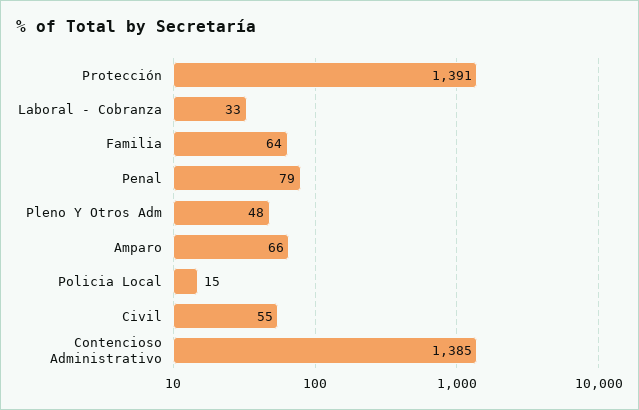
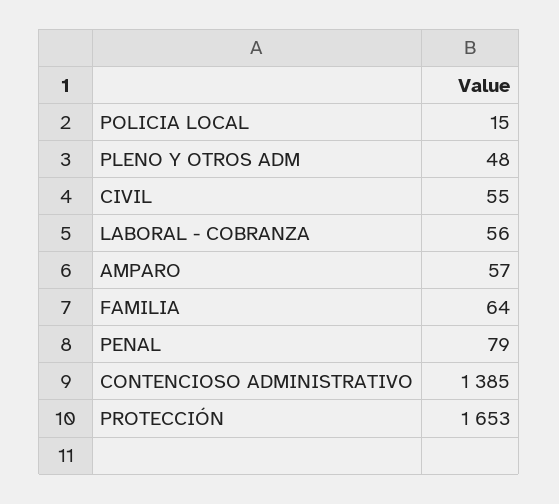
  {
-   "Protección": 1391,
+   "Protección": 1653,
-   "Laboral - Cobranza": 33,
+   "Laboral - Cobranza": 56,
    "Familia": 64,
    "Penal": 79,
    "Pleno Y Otros Adm": 48,
-   "Amparo": 66,
+   "Amparo": 57,
    "Policia Local": 15,
    "Civil": 55,
    "Contencioso Administrativo": 1385
  }

